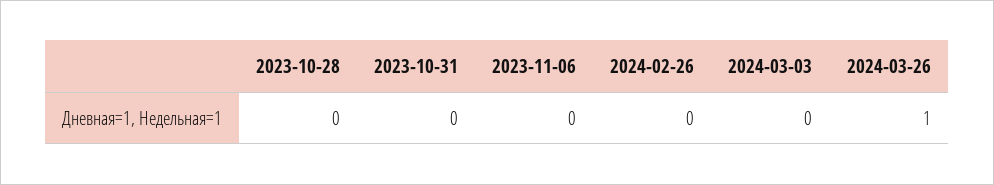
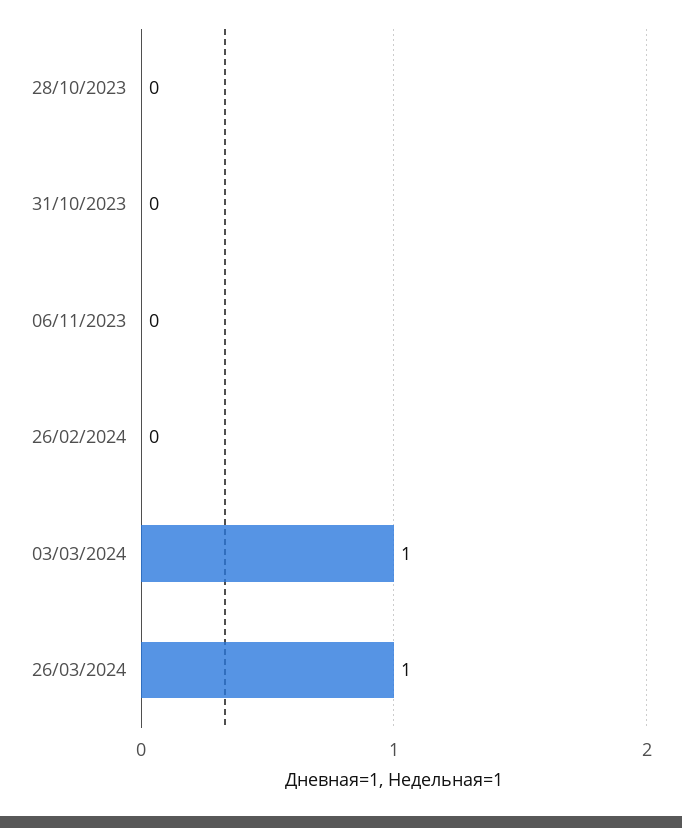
  {
    "2023-10-28": 0,
    "2023-10-31": 0,
    "2023-11-06": 0,
    "2024-02-26": 0,
-   "2024-03-03": 0,
+   "2024-03-03": 1,
    "2024-03-26": 1
  }

